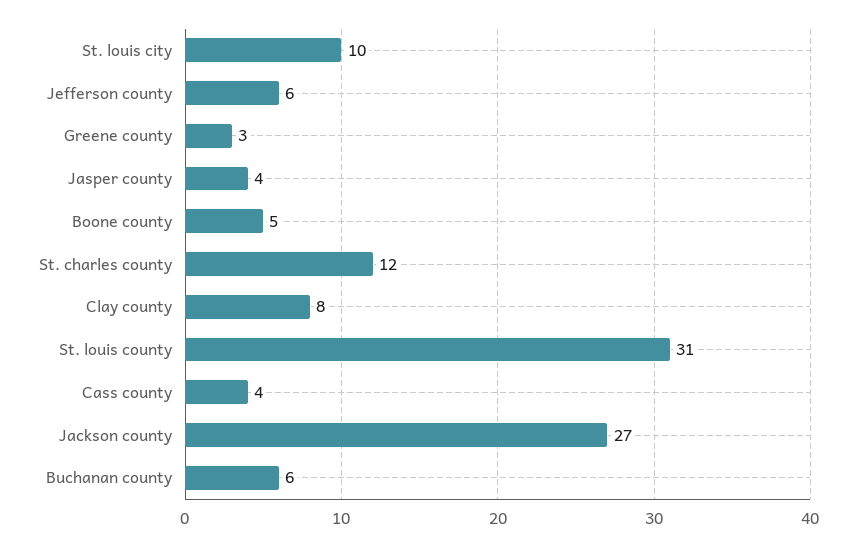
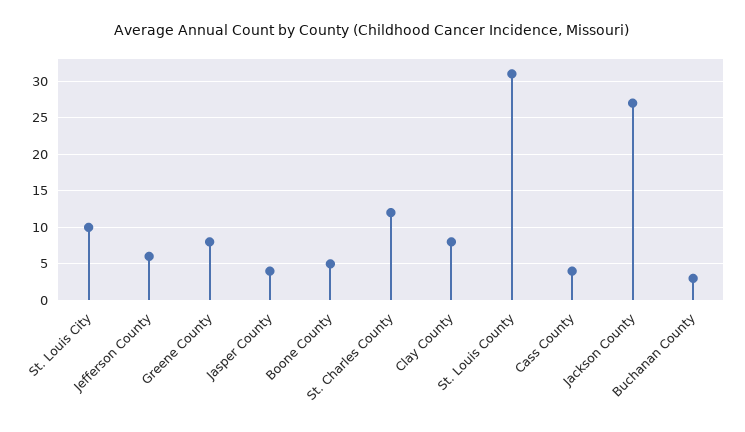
  {
    "St. louis city": 10,
    "Jefferson county": 6,
-   "Greene county": 3,
+   "Greene county": 8,
    "Jasper county": 4,
    "Boone county": 5,
    "St. charles county": 12,
    "Clay county": 8,
    "St. louis county": 31,
    "Cass county": 4,
    "Jackson county": 27,
-   "Buchanan county": 6
+   "Buchanan county": 3
  }

